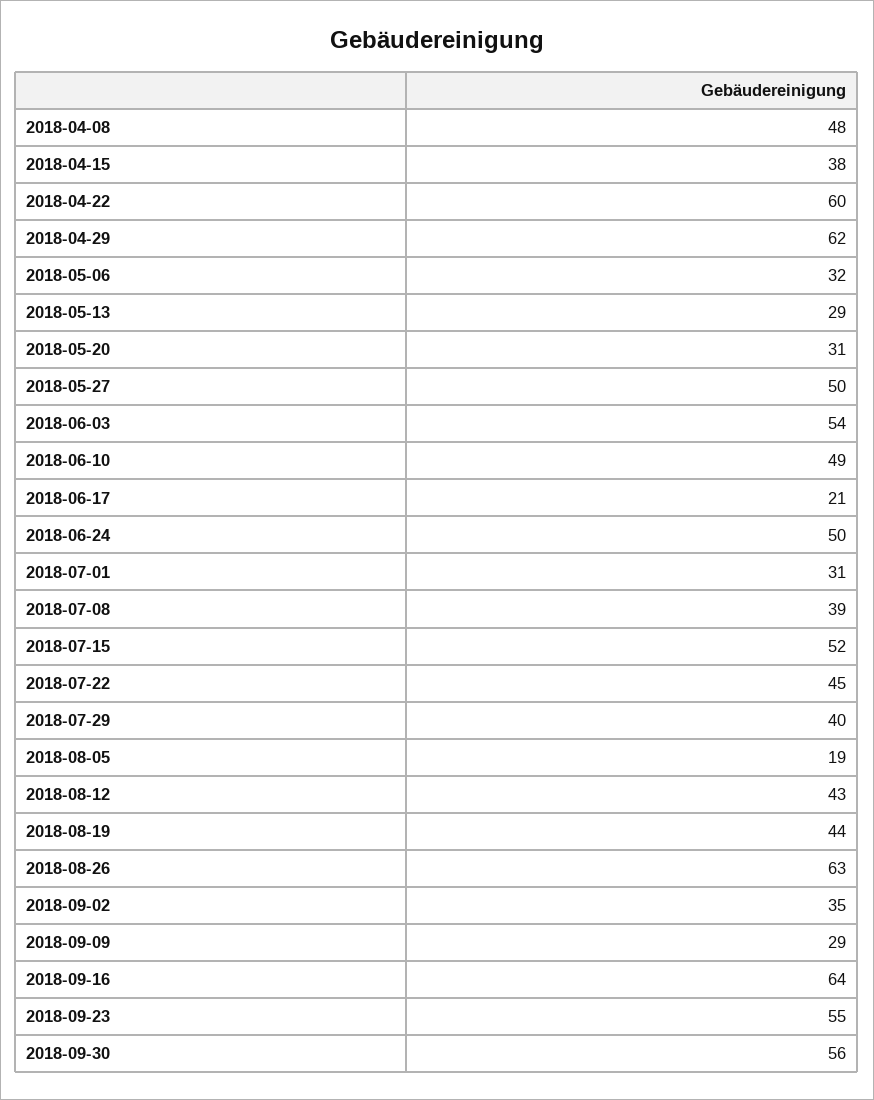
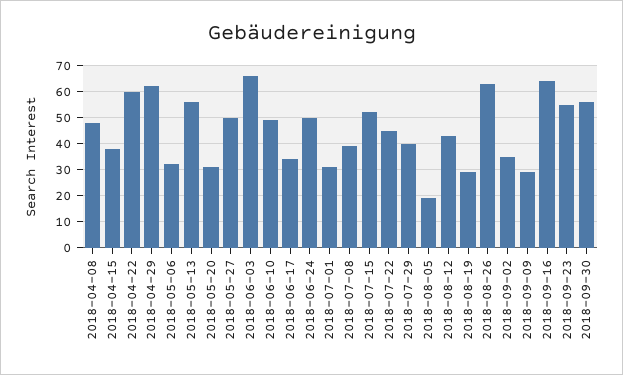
  {
    "2018-04-08": 48,
    "2018-04-15": 38,
    "2018-04-22": 60,
    "2018-04-29": 62,
    "2018-05-06": 32,
-   "2018-05-13": 29,
+   "2018-05-13": 55,
    "2018-05-20": 31,
    "2018-05-27": 50,
-   "2018-06-03": 54,
+   "2018-06-03": 65,
    "2018-06-10": 49,
-   "2018-06-17": 21,
+   "2018-06-17": 35,
    "2018-06-24": 50,
    "2018-07-01": 31,
    "2018-07-08": 39,
    "2018-07-15": 52,
    "2018-07-22": 45,
    "2018-07-29": 40,
    "2018-08-05": 19,
    "2018-08-12": 43,
-   "2018-08-19": 44,
+   "2018-08-19": 30,
    "2018-08-26": 63,
    "2018-09-02": 35,
    "2018-09-09": 29,
    "2018-09-16": 64,
    "2018-09-23": 55,
    "2018-09-30": 56
  }

